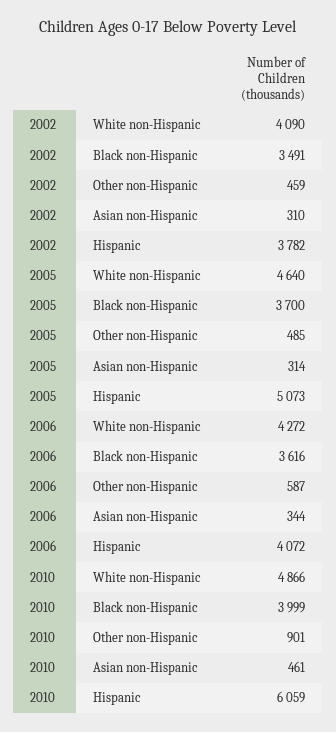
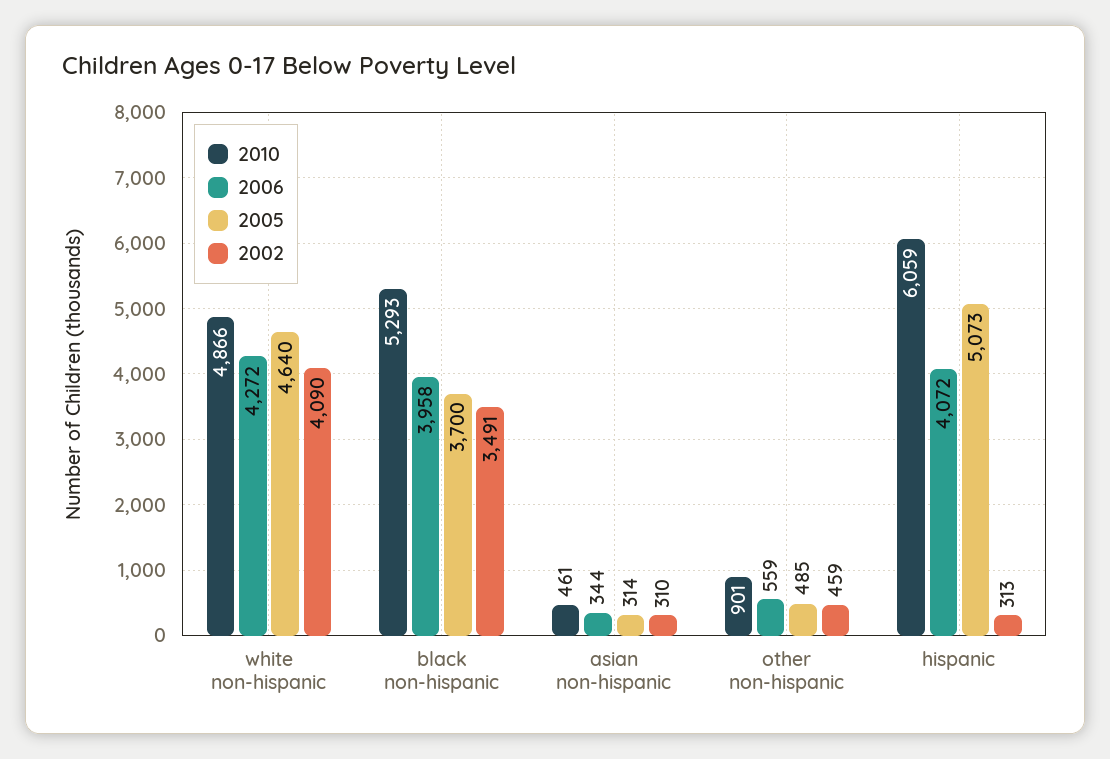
  {
    "2002": {
      "White non-Hispanic": 4090,
      "Black non-Hispanic": 3491,
      "Other non-Hispanic": 459,
      "Asian non-Hispanic": 310,
-     "Hispanic": 3782
+     "Hispanic": 313
    },
    "2005": {
      "White non-Hispanic": 4640,
      "Black non-Hispanic": 3700,
      "Other non-Hispanic": 485,
      "Asian non-Hispanic": 314,
      "Hispanic": 5073
    },
    "2006": {
      "White non-Hispanic": 4272,
-     "Black non-Hispanic": 3616,
+     "Black non-Hispanic": 3958,
-     "Other non-Hispanic": 587,
+     "Other non-Hispanic": 559,
      "Asian non-Hispanic": 344,
      "Hispanic": 4072
    },
    "2010": {
      "White non-Hispanic": 4866,
-     "Black non-Hispanic": 3999,
+     "Black non-Hispanic": 5293,
      "Other non-Hispanic": 901,
      "Asian non-Hispanic": 461,
      "Hispanic": 6059
    }
  }

